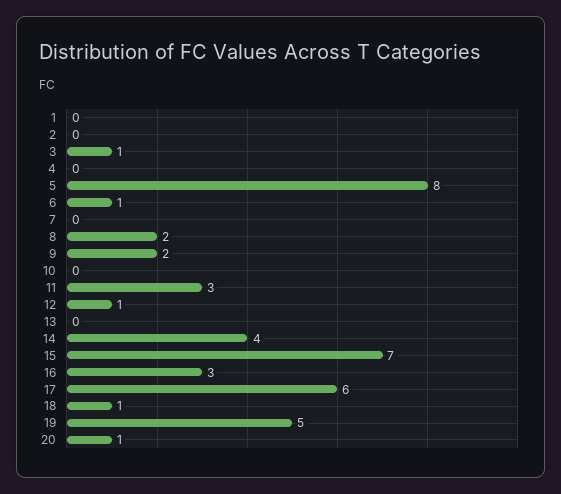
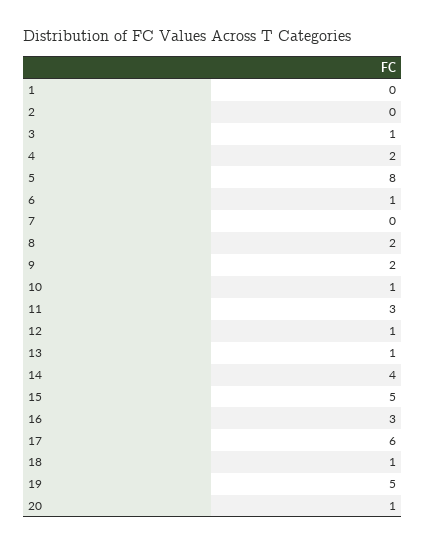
  {
    "1": 0,
    "2": 0,
    "3": 1,
-   "4": 0,
+   "4": 2,
    "5": 8,
    "6": 1,
    "7": 0,
    "8": 2,
    "9": 2,
-   "10": 0,
+   "10": 1,
    "11": 3,
    "12": 1,
-   "13": 0,
+   "13": 1,
    "14": 4,
-   "15": 7,
+   "15": 5,
    "16": 3,
    "17": 6,
    "18": 1,
    "19": 5,
    "20": 1
  }

